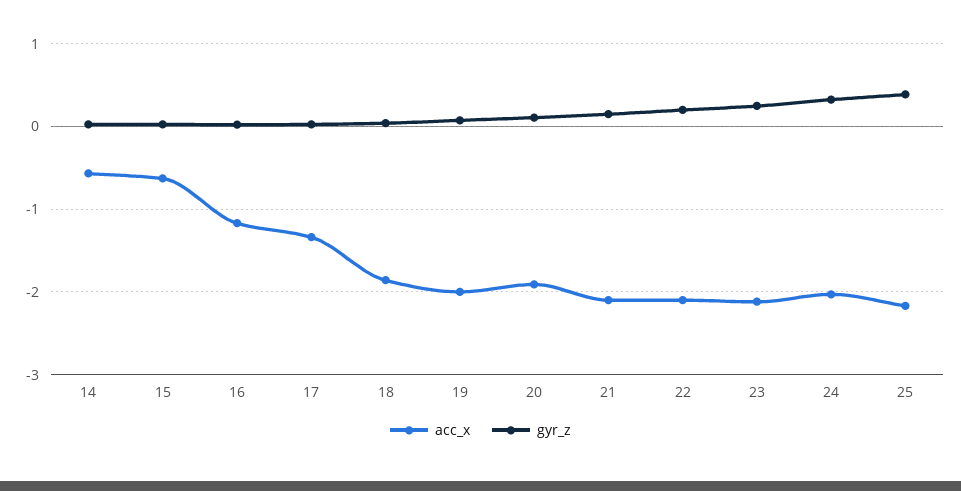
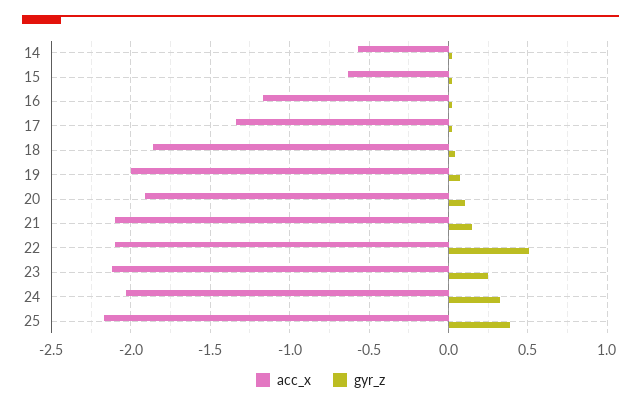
  {
    "acc_x": {
      "14": -0.55,
      "15": -0.65,
      "16": -1.15,
      "17": -1.35,
      "18": -1.85,
      "19": -2,
      "20": -1.9,
      "21": -2.1,
      "22": -2.1,
      "23": -2.1,
      "24": -2.05,
      "25": -2.15
    },
    "gyr_z": {
      "14": 0,
      "15": 0,
      "16": 0,
      "17": 0,
      "18": 0.05,
      "19": 0.05,
      "20": 0.1,
      "21": 0.15,
-     "22": 0.2,
+     "22": 0.5,
      "23": 0.25,
      "24": 0.3,
      "25": 0.4
    }
  }

